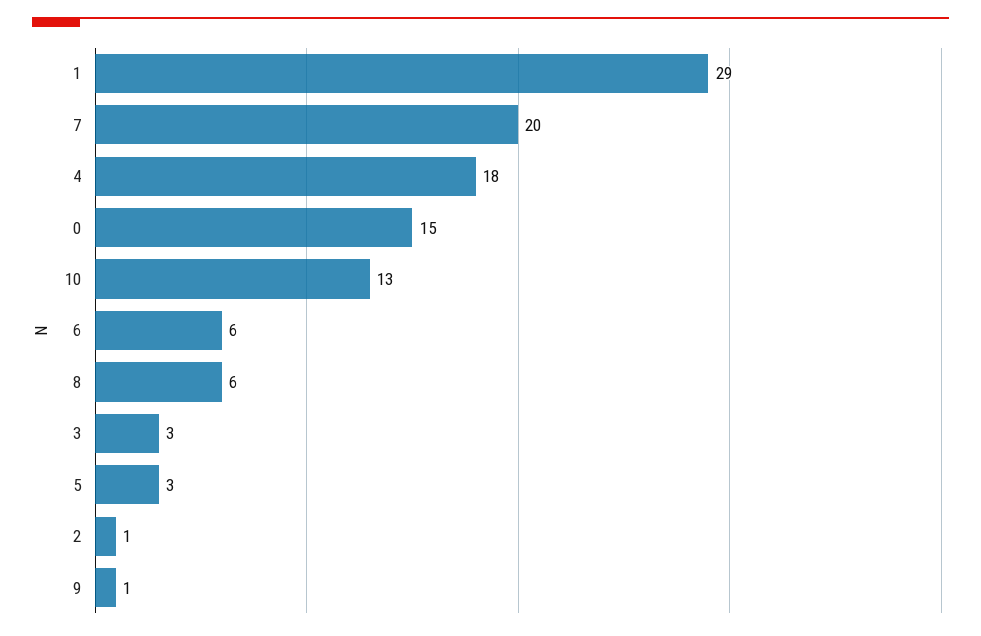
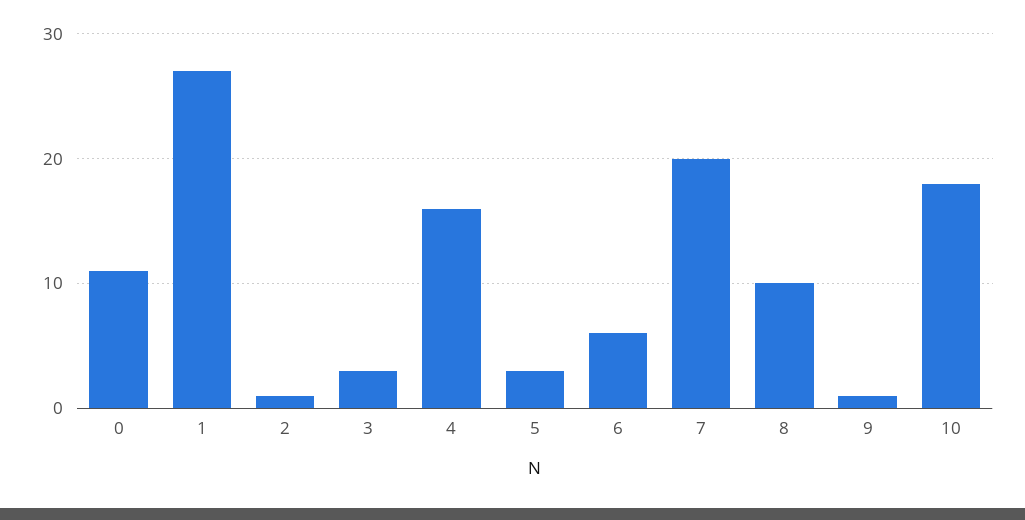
  {
-   "1": 29,
+   "1": 27,
    "7": 20,
-   "4": 18,
+   "4": 16,
-   "0": 15,
+   "0": 11,
-   "10": 13,
+   "10": 18,
    "6": 6,
-   "8": 6,
+   "8": 10,
    "3": 3,
    "5": 3,
    "2": 1,
    "9": 1
  }

